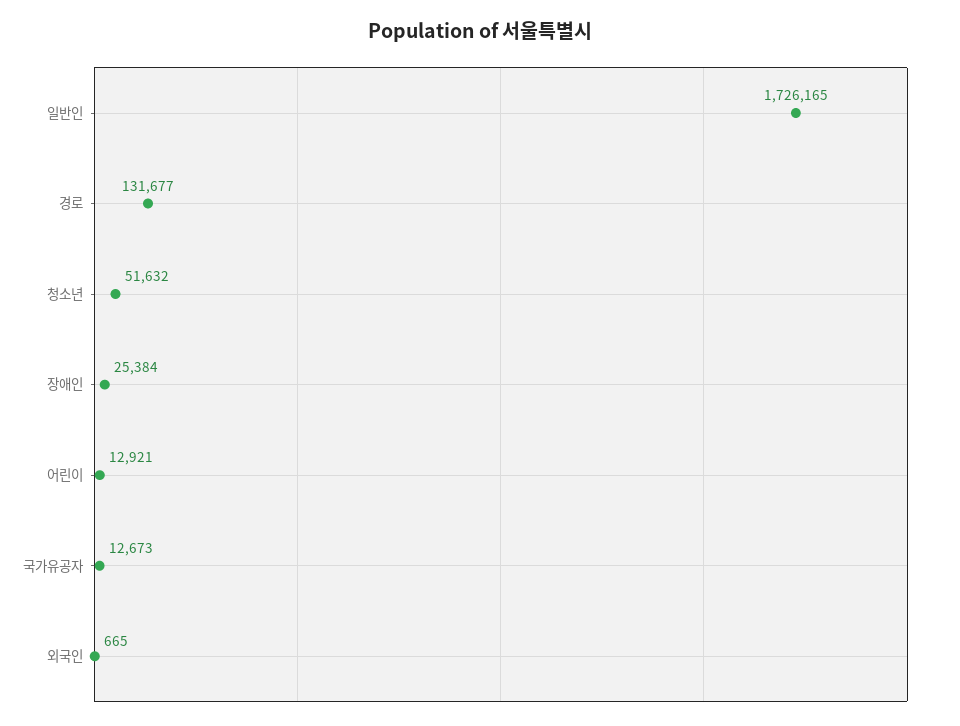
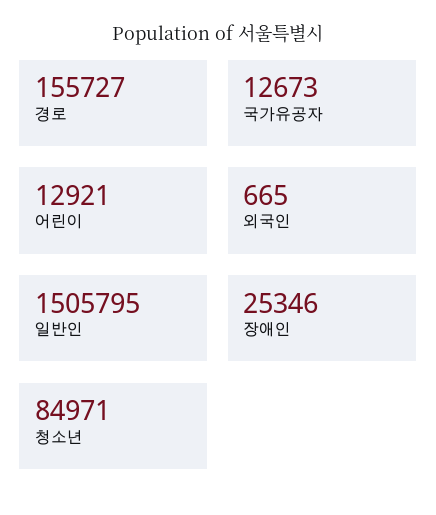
  {
-   "일반인": 1726165,
+   "일반인": 1505795,
-   "경로": 131677,
+   "경로": 155727,
-   "청소년": 51632,
+   "청소년": 84971,
-   "장애인": 25384,
+   "장애인": 25346,
    "어린이": 12921,
    "국가유공자": 12673,
    "외국인": 665
  }

